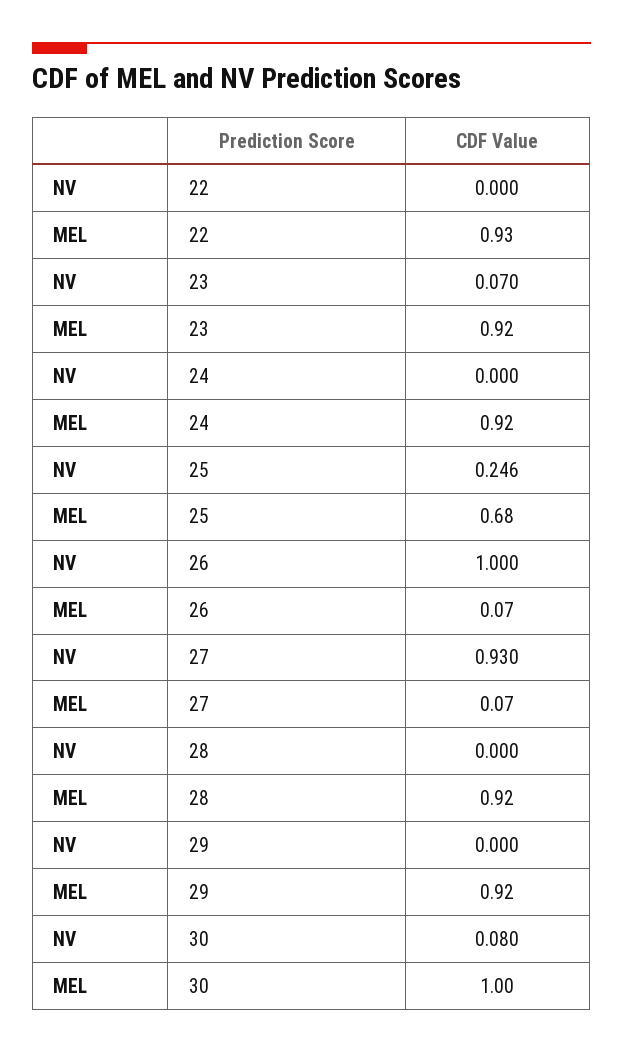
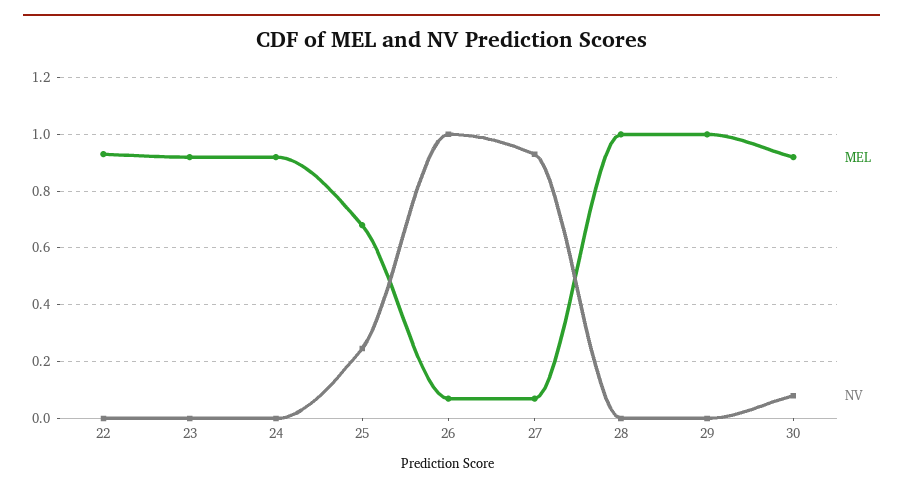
  {
    "NV": {
      "22": 0,
-     "23": 0.07,
+     "23": 0,
      "24": 0,
      "25": 0.246,
      "26": 1,
      "27": 0.93,
      "28": 0,
      "29": 0,
      "30": 0.08
    },
    "MEL": {
      "22": 0.93,
      "23": 0.92,
      "24": 0.92,
      "25": 0.68,
      "26": 0.07,
      "27": 0.07,
-     "28": 0.92,
+     "28": 1,
-     "29": 0.92,
+     "29": 1,
-     "30": 1
+     "30": 0.925
    }
  }

